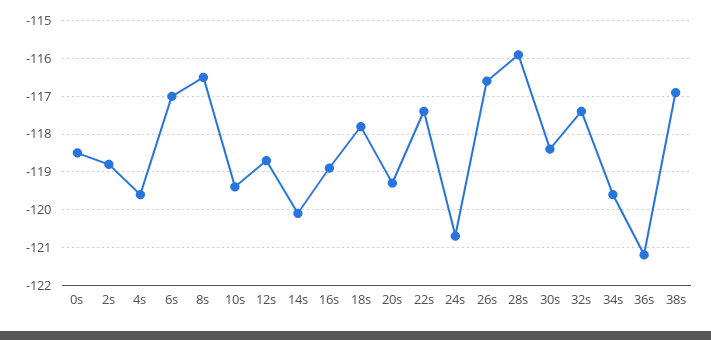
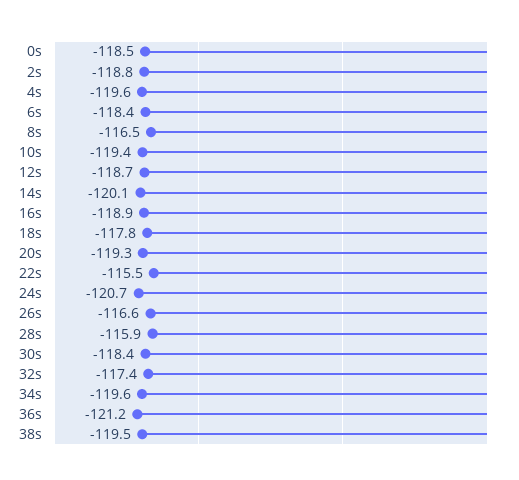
  {
    "0s": -118.5,
    "2s": -118.8,
    "4s": -119.6,
-   "6s": -117,
+   "6s": -118.4,
    "8s": -116.5,
    "10s": -119.4,
    "12s": -118.7,
    "14s": -120.1,
    "16s": -118.9,
    "18s": -117.8,
    "20s": -119.3,
-   "22s": -117.5,
+   "22s": -115.5,
    "24s": -120.7,
    "26s": -116.6,
    "28s": -115.9,
    "30s": -118.4,
    "32s": -117.4,
    "34s": -119.6,
    "36s": -121.2,
-   "38s": -117
+   "38s": -119.5
  }

